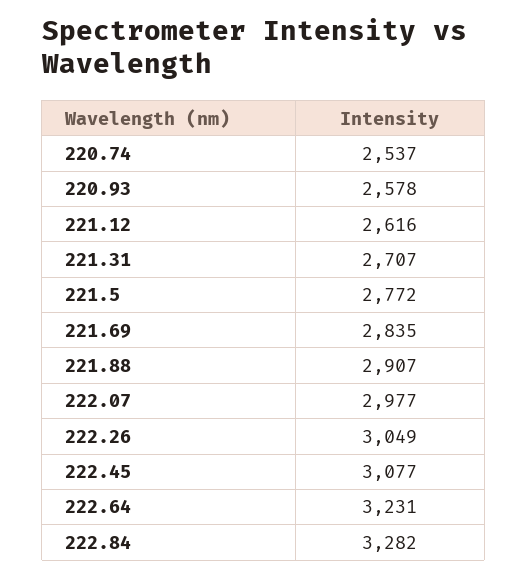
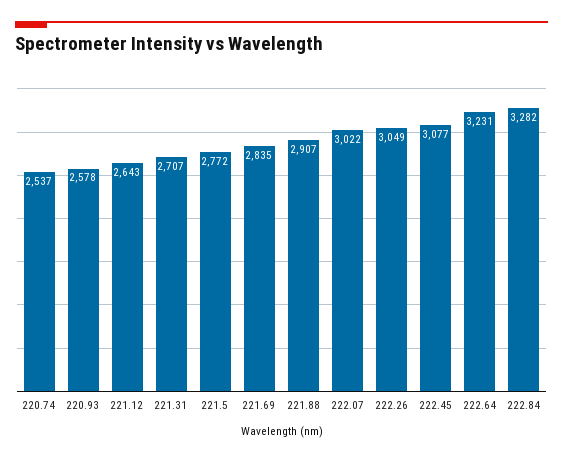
  {
    "220.74": 2537,
    "220.93": 2578,
-   "221.12": 2616,
+   "221.12": 2643,
    "221.31": 2707,
    "221.5": 2772,
    "221.69": 2835,
    "221.88": 2907,
-   "222.07": 2977,
+   "222.07": 3022,
    "222.26": 3049,
    "222.45": 3077,
    "222.64": 3231,
    "222.84": 3282
  }

